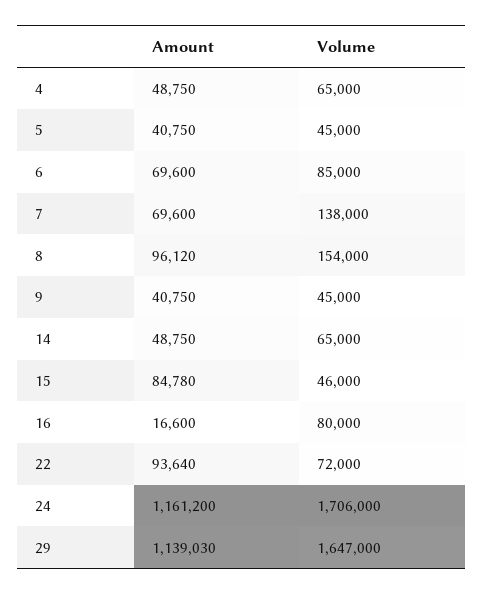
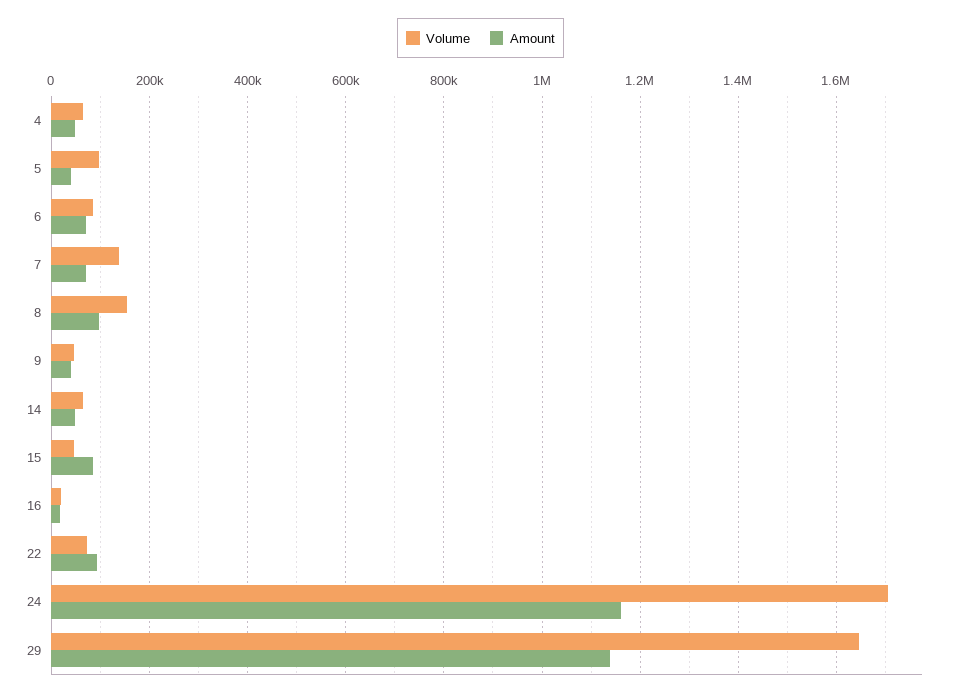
  {
    "Amount": {
      "4": 48750,
      "5": 40750,
      "6": 69600,
      "7": 69600,
      "8": 96120,
      "9": 40750,
      "14": 48750,
      "15": 84780,
      "16": 16600,
      "22": 93640,
      "24": 1161200,
      "29": 1139030
    },
    "Volume": {
      "4": 65000,
-     "5": 45000,
+     "5": 100000,
      "6": 85000,
      "7": 138000,
      "8": 154000,
      "9": 45000,
      "14": 65000,
      "15": 46000,
-     "16": 80000,
+     "16": 20000,
      "22": 72000,
      "24": 1706000,
      "29": 1647000
    }
  }

